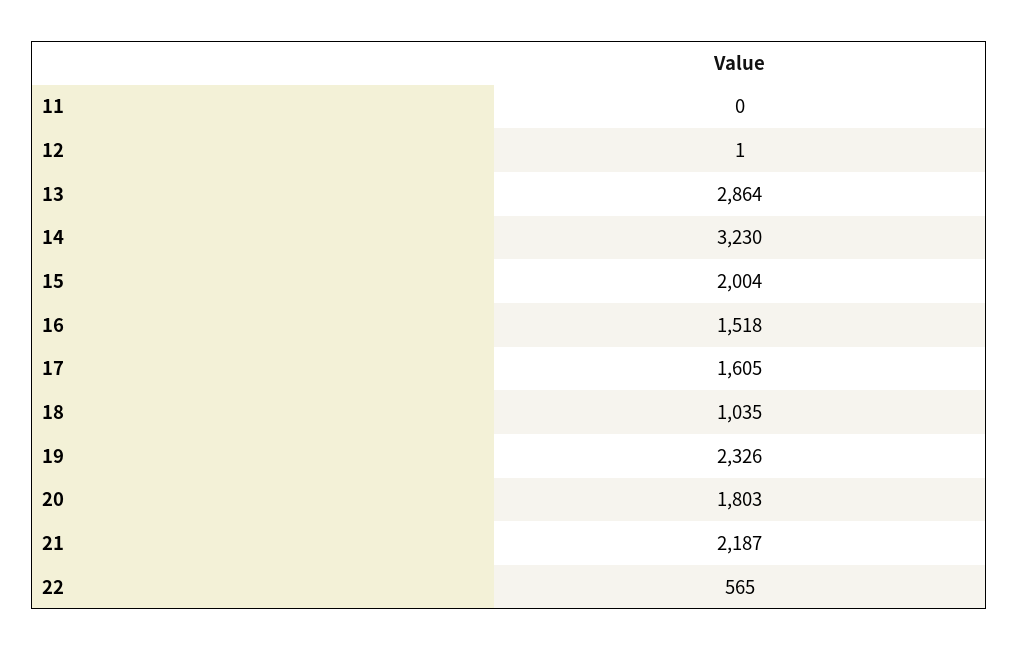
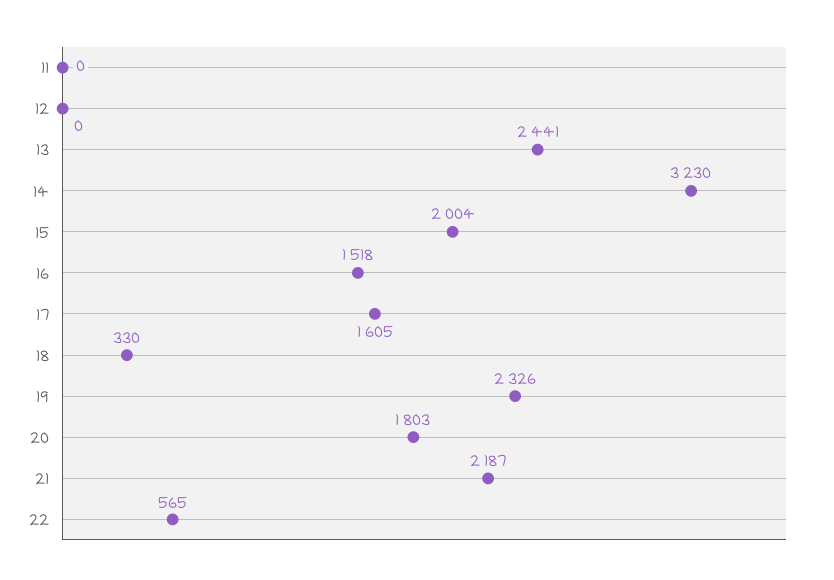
  {
    "11": 0,
-   "12": 1,
+   "12": 0,
-   "13": 2864,
+   "13": 2441,
    "14": 3230,
    "15": 2004,
    "16": 1518,
    "17": 1605,
-   "18": 1035,
+   "18": 330,
    "19": 2326,
    "20": 1803,
    "21": 2187,
    "22": 565
  }

